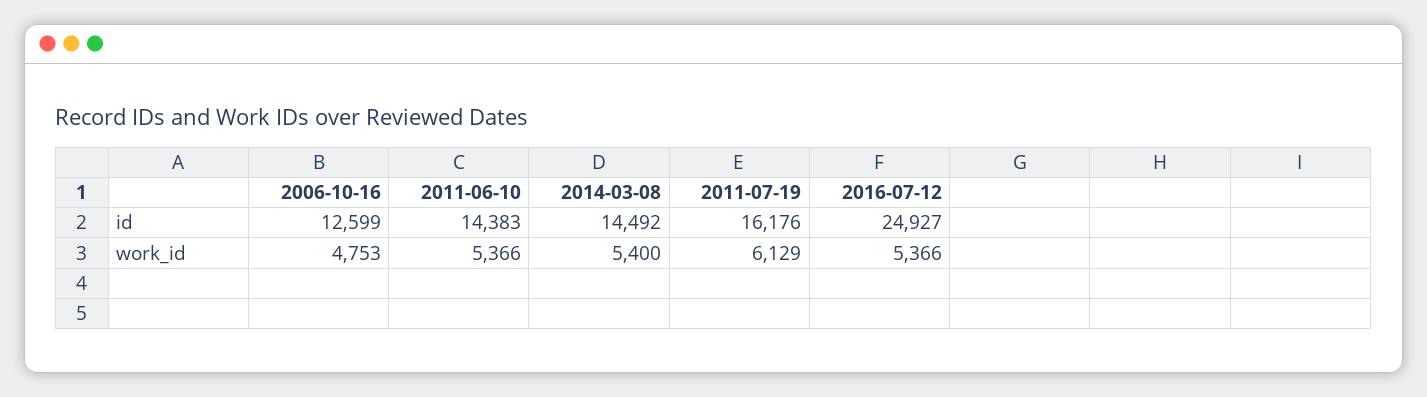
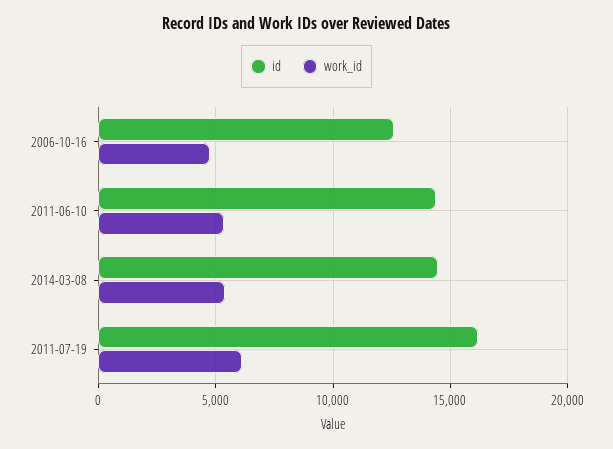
  {
    "id": {
      "2006-10-16": 12599,
      "2011-06-10": 14383,
      "2014-03-08": 14492,
-     "2011-07-19": 16176,
+     "2011-07-19": 16176
-     "2016-07-12": 24927
    },
    "work_id": {
      "2006-10-16": 4753,
      "2011-06-10": 5366,
      "2014-03-08": 5400,
-     "2011-07-19": 6129,
+     "2011-07-19": 6129
-     "2016-07-12": 5366
    }
  }

